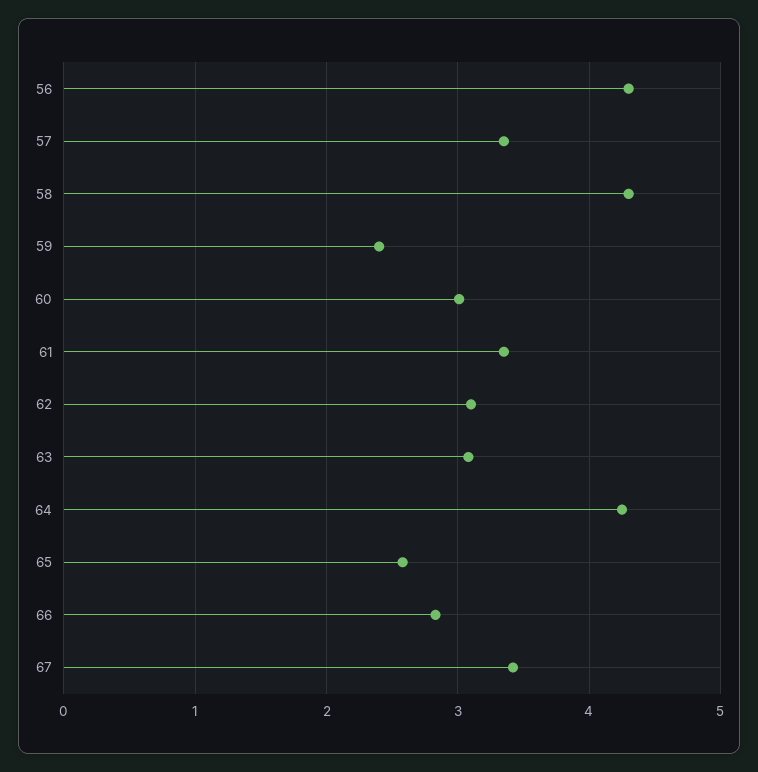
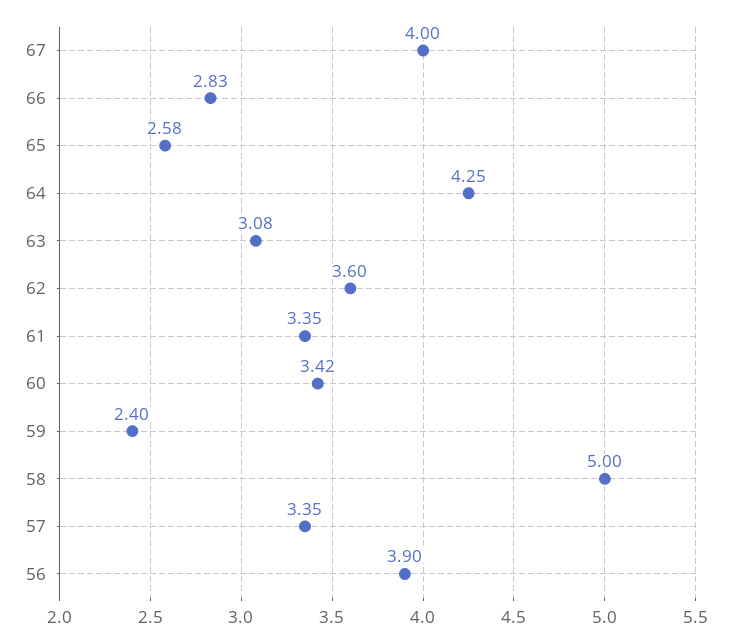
  {
-   "56": 4.3,
+   "56": 3.9,
    "57": 3.35,
-   "58": 4.3,
+   "58": 5,
    "59": 2.4,
-   "60": 3,
+   "60": 3.42,
    "61": 3.35,
-   "62": 3.1,
+   "62": 3.6,
    "63": 3.08,
    "64": 4.25,
    "65": 2.58,
    "66": 2.83,
-   "67": 3.4
+   "67": 4
  }

